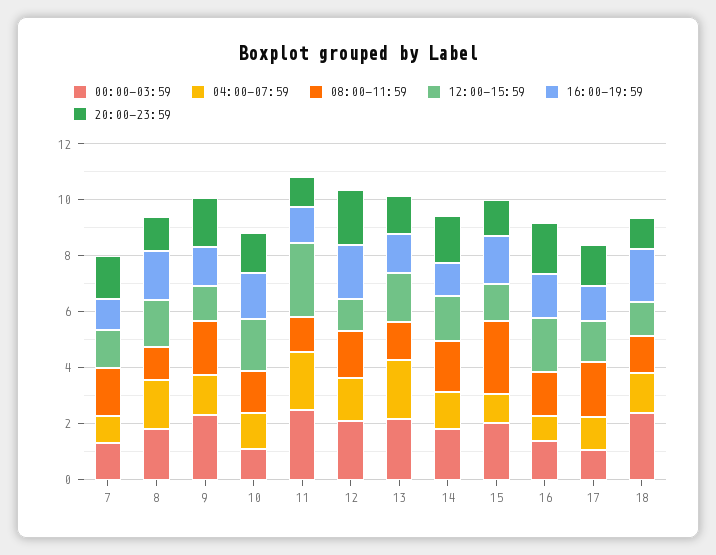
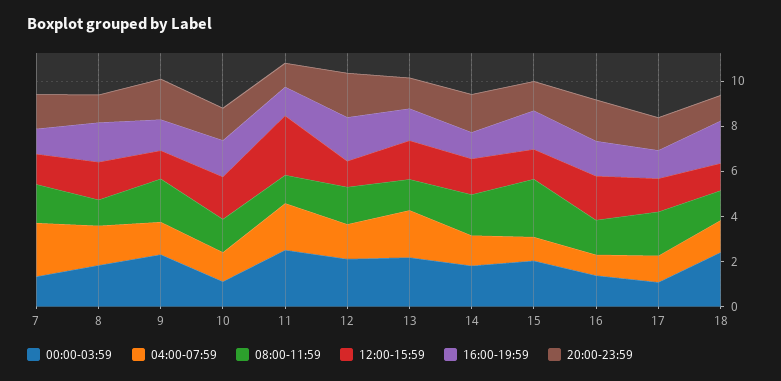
  {
    "00:00-03:59": {
      "7": 1.5,
      "8": 2,
      "9": 2.5,
      "10": 1,
      "11": 2.5,
      "12": 2,
      "13": 2,
      "14": 2,
      "15": 2,
      "16": 1.5,
      "17": 1,
      "18": 2.5
    },
    "04:00-07:59": {
-     "7": 1,
+     "7": 2.5,
      "8": 2,
      "9": 1.5,
      "10": 1.5,
      "11": 2,
      "12": 1.5,
      "13": 2,
      "14": 1.5,
      "15": 1,
      "16": 1,
      "17": 1,
      "18": 1.5
    },
    "08:00-11:59": {
      "7": 1.5,
      "8": 1,
      "9": 2,
      "10": 1.5,
      "11": 1.5,
      "12": 1.5,
      "13": 1.5,
      "14": 2,
      "15": 2.5,
      "16": 1.5,
      "17": 2,
      "18": 1.5
    },
    "12:00-15:59": {
      "7": 1.5,
      "8": 1.5,
      "9": 1.5,
      "10": 2,
      "11": 2.5,
      "12": 1,
      "13": 1.5,
      "14": 1.5,
      "15": 1.5,
      "16": 2,
      "17": 1.5,
      "18": 1
    },
    "16:00-19:59": {
      "7": 1,
      "8": 2,
      "9": 1.5,
      "10": 1.5,
      "11": 1.5,
      "12": 2,
      "13": 1.5,
      "14": 1,
      "15": 1.5,
      "16": 1.5,
      "17": 1.5,
      "18": 2
    },
    "20:00-23:59": {
      "7": 1.5,
      "8": 1,
      "9": 2,
      "10": 1.5,
      "11": 1,
      "12": 2,
      "13": 1.5,
      "14": 1.5,
      "15": 1.5,
      "16": 2,
      "17": 1.5,
      "18": 1
    }
  }

